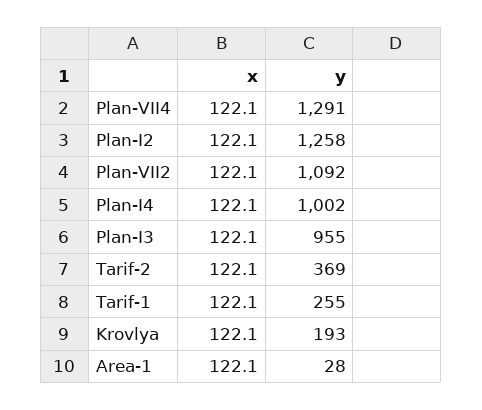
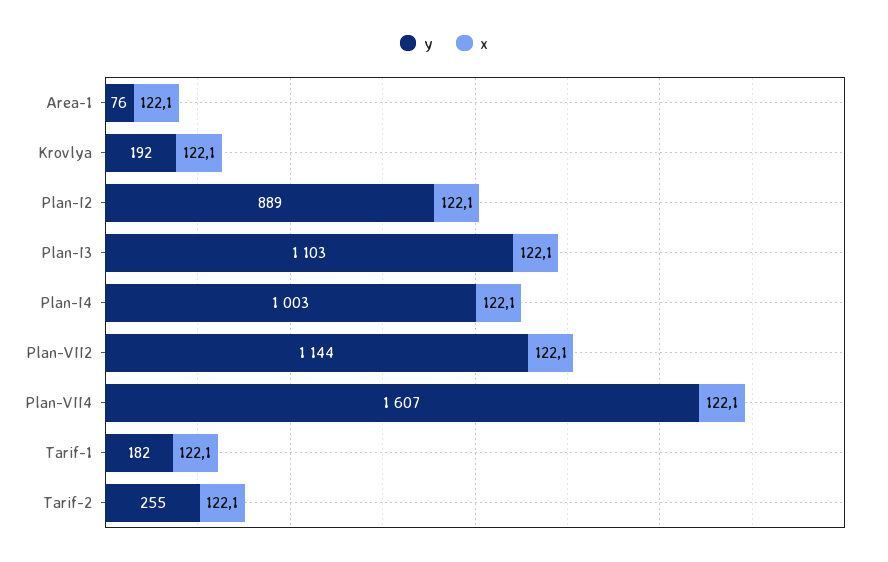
  {
    "x": {
      "Plan-VII4": 122.1,
      "Plan-I2": 122.1,
      "Plan-VII2": 122.1,
      "Plan-I4": 122.1,
      "Plan-I3": 122.1,
      "Tarif-2": 122.1,
      "Tarif-1": 122.1,
      "Krovlya": 122.1,
      "Area-1": 122.1
    },
    "y": {
-     "Plan-VII4": 1291,
+     "Plan-VII4": 1607,
-     "Plan-I2": 1258,
+     "Plan-I2": 889,
-     "Plan-VII2": 1092,
+     "Plan-VII2": 1144,
-     "Plan-I4": 1002,
+     "Plan-I4": 1003,
-     "Plan-I3": 955,
+     "Plan-I3": 1103,
-     "Tarif-2": 369,
+     "Tarif-2": 255,
-     "Tarif-1": 255,
+     "Tarif-1": 182,
-     "Krovlya": 193,
+     "Krovlya": 192,
-     "Area-1": 28
+     "Area-1": 76
    }
  }

